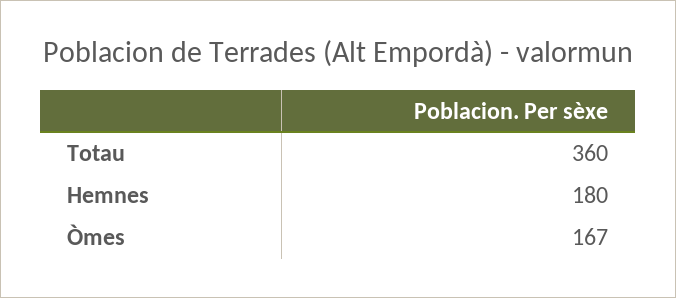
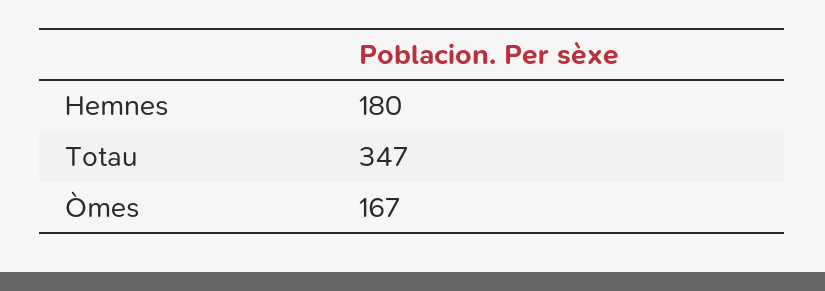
  {
-   "Totau": 360,
+   "Totau": 347,
    "Hemnes": 180,
    "Òmes": 167
  }

